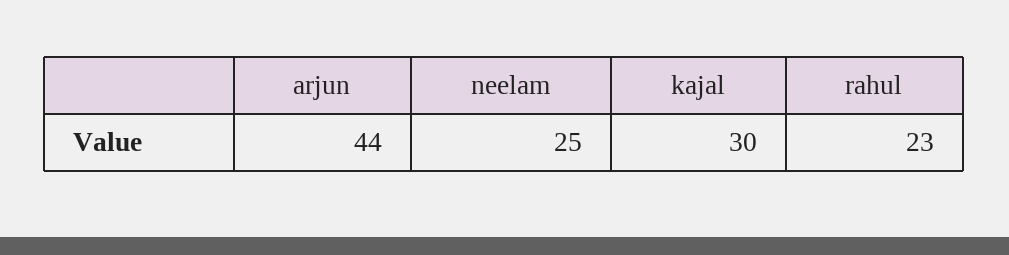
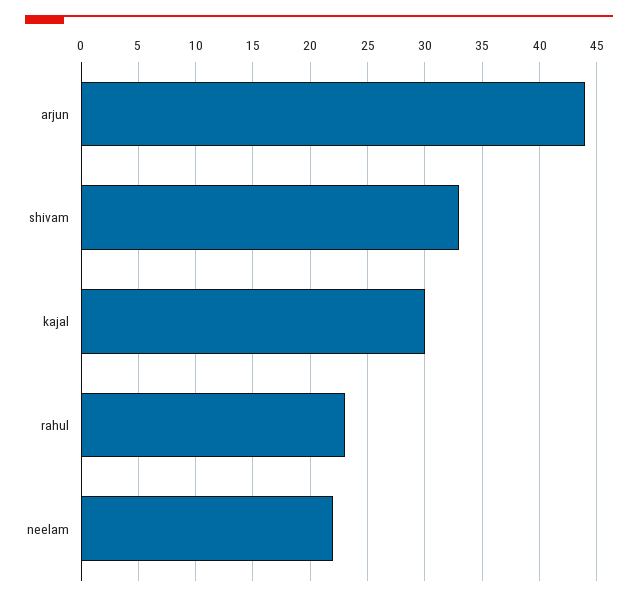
  {
    "arjun": 44,
-   "neelam": 25,
+   "neelam": 22,
    "kajal": 30,
-   "rahul": 23
+   "rahul": 23,
+   "shivam": 33
  }

